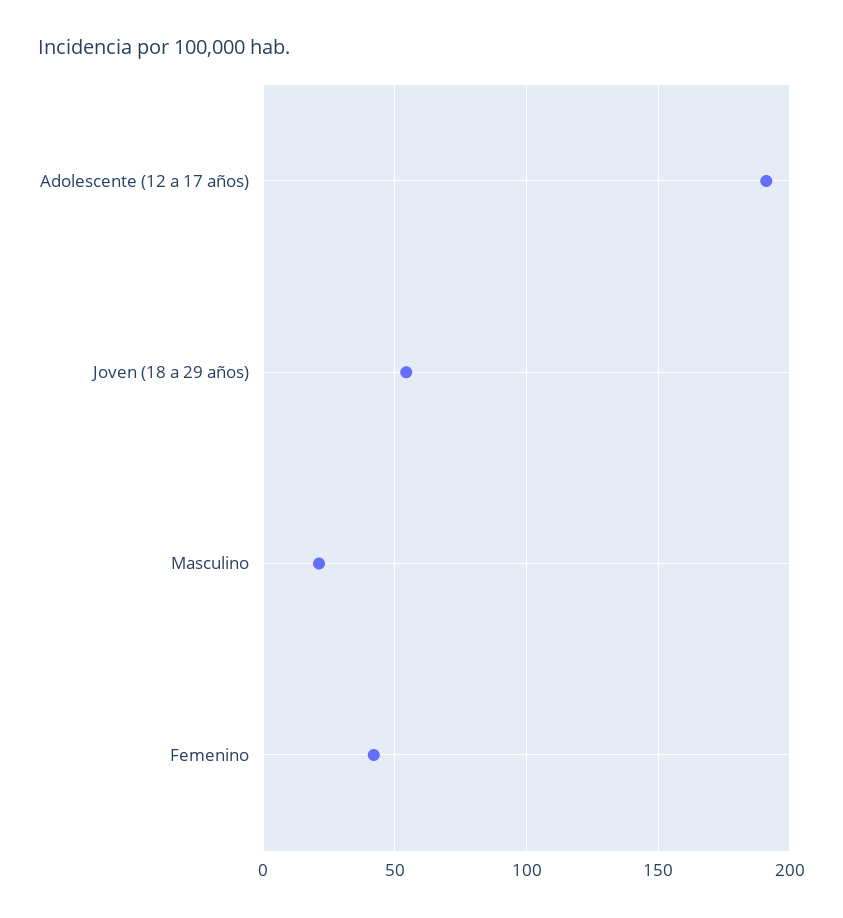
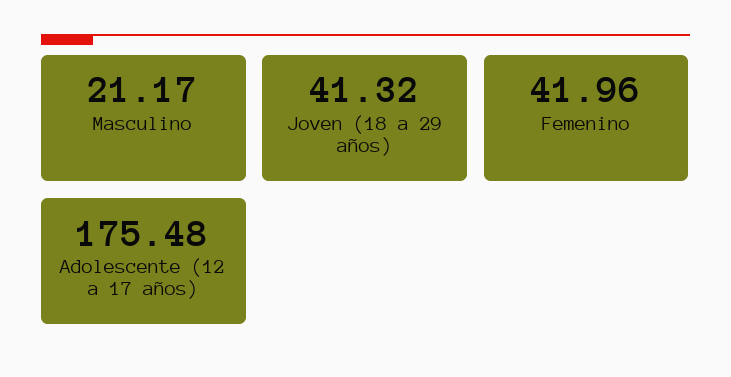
  {
-   "Adolescente (12 a 17 años)": 190,
+   "Adolescente (12 a 17 años)": 175.48,
-   "Joven (18 a 29 años)": 55,
+   "Joven (18 a 29 años)": 41.32,
    "Masculino": 21.17,
    "Femenino": 41.96
  }

